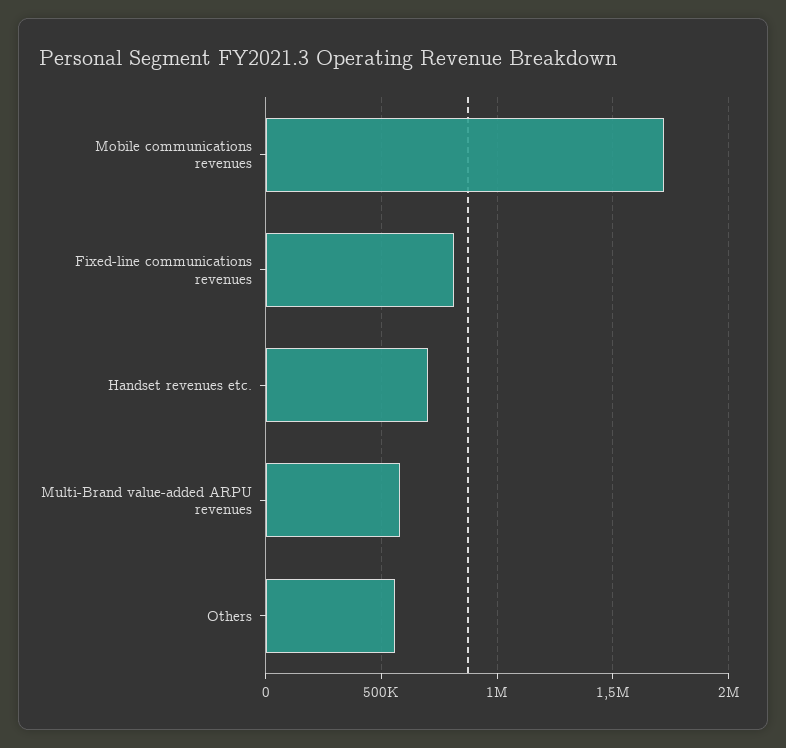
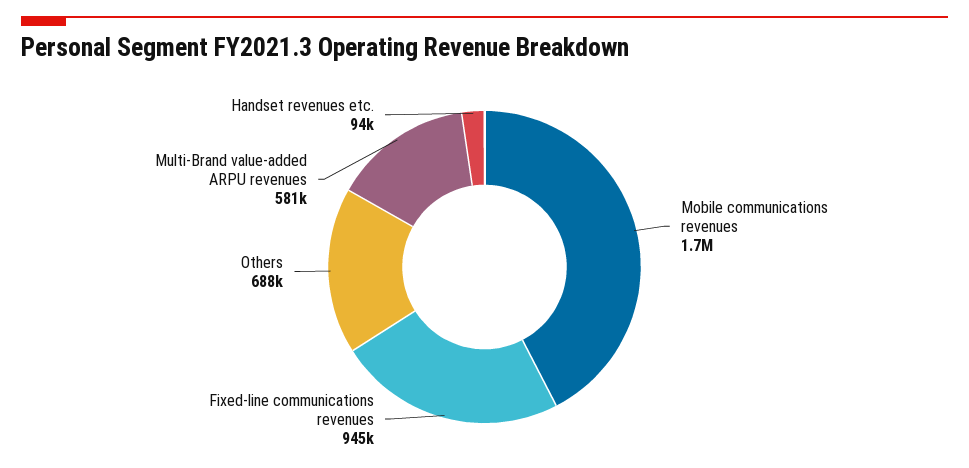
  {
    "Mobile communications revenues": 1700000,
-   "Fixed-line communications revenues": 800000,
+   "Fixed-line communications revenues": 945000,
-   "Handset revenues etc.": 700000,
+   "Handset revenues etc.": 94000,
    "Multi-Brand value-added ARPU revenues": 581000,
-   "Others": 550000
+   "Others": 688000
  }

